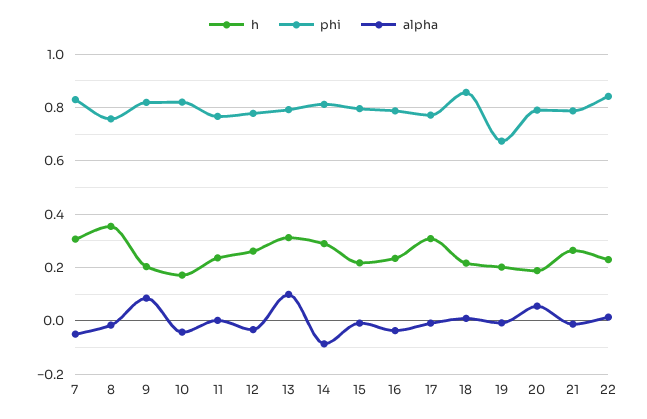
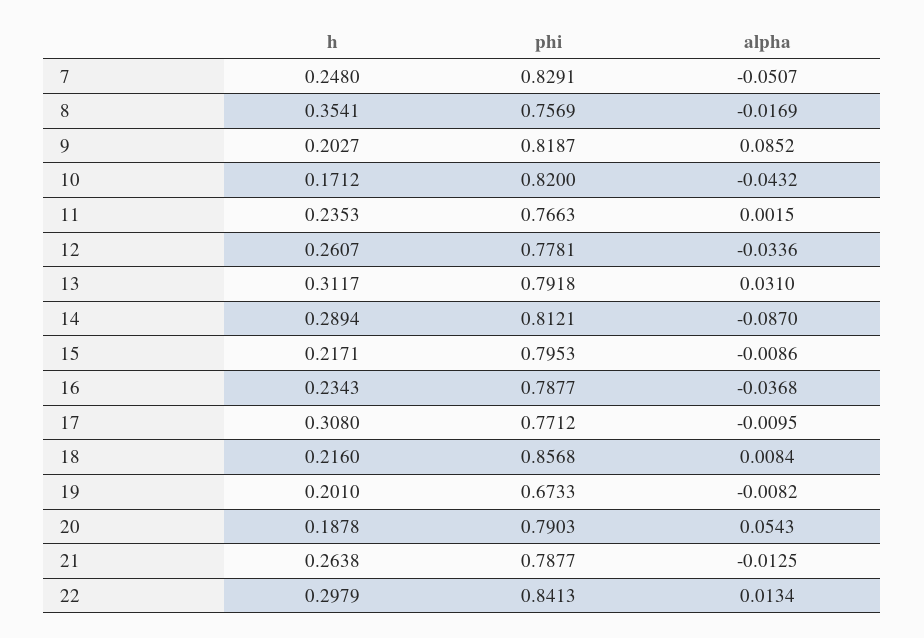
  {
    "h": {
-     "7": 0.3,
+     "7": 0.248,
      "8": 0.3541,
      "9": 0.2027,
      "10": 0.1712,
      "11": 0.2353,
      "12": 0.2607,
      "13": 0.3117,
      "14": 0.2894,
      "15": 0.2171,
      "16": 0.2343,
      "17": 0.308,
      "18": 0.216,
      "19": 0.201,
      "20": 0.1878,
      "21": 0.2638,
-     "22": 0.225
+     "22": 0.2979
    },
    "phi": {
      "7": 0.8291,
      "8": 0.7569,
      "9": 0.8187,
      "10": 0.82,
      "11": 0.7663,
      "12": 0.7781,
      "13": 0.7918,
      "14": 0.8121,
      "15": 0.7953,
      "16": 0.7877,
      "17": 0.7712,
      "18": 0.8568,
      "19": 0.6733,
      "20": 0.7903,
      "21": 0.7877,
      "22": 0.8413
    },
    "alpha": {
      "7": -0.0507,
      "8": -0.0169,
      "9": 0.0852,
      "10": -0.0432,
      "11": 0.0015,
      "12": -0.0336,
-     "13": 0.1,
+     "13": 0.031,
      "14": -0.087,
      "15": -0.0086,
      "16": -0.0368,
      "17": -0.0095,
      "18": 0.0084,
      "19": -0.0082,
      "20": 0.0543,
      "21": -0.0125,
      "22": 0.0134
    }
  }

